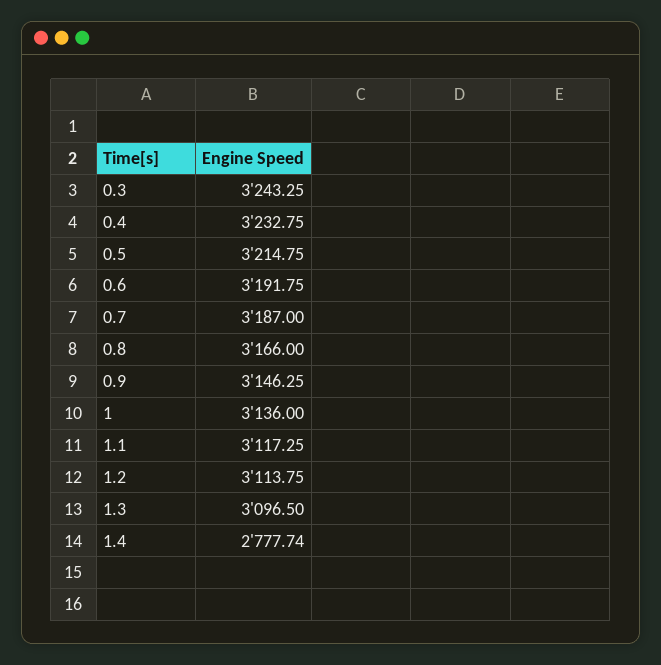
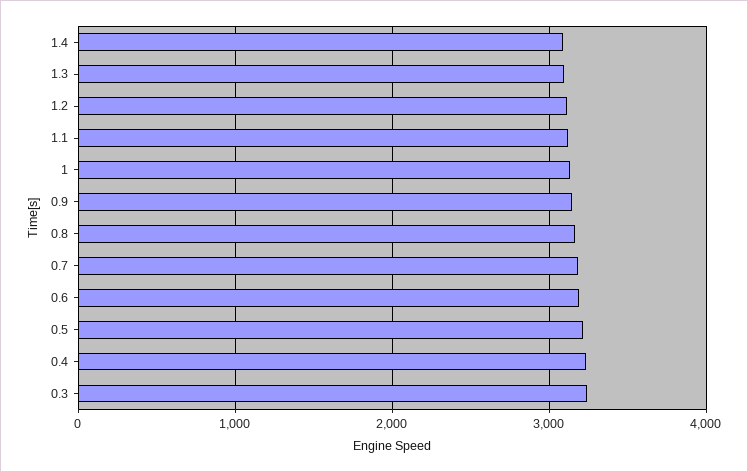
  {
    "0.3": 3243.25,
    "0.4": 3232.75,
    "0.5": 3214.75,
    "0.6": 3191.75,
    "0.7": 3187,
    "0.8": 3166,
    "0.9": 3146.25,
    "1": 3136,
    "1.1": 3117.25,
    "1.2": 3113.75,
    "1.3": 3096.5,
-   "1.4": 2777.74
+   "1.4": 3100
  }

